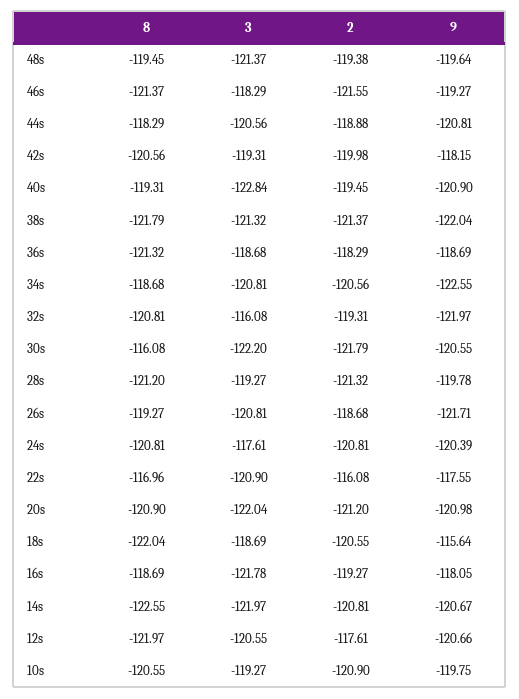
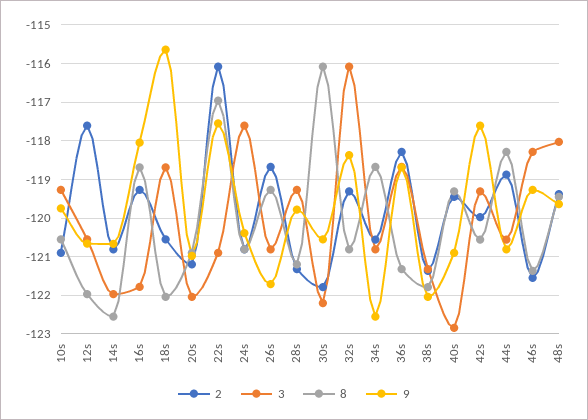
  {
    "8": {
      "48s": -119.45,
      "46s": -121.37,
      "44s": -118.29,
      "42s": -120.56,
      "40s": -119.31,
      "38s": -121.79,
      "36s": -121.32,
      "34s": -118.68,
      "32s": -120.81,
      "30s": -116.08,
      "28s": -121.2,
      "26s": -119.27,
      "24s": -120.81,
      "22s": -116.96,
      "20s": -120.9,
      "18s": -122.04,
      "16s": -118.69,
      "14s": -122.55,
      "12s": -121.97,
      "10s": -120.55
    },
    "3": {
-     "48s": -121.37,
+     "48s": -118,
      "46s": -118.29,
      "44s": -120.56,
      "42s": -119.31,
      "40s": -122.84,
      "38s": -121.32,
      "36s": -118.68,
      "34s": -120.81,
      "32s": -116.08,
      "30s": -122.2,
      "28s": -119.27,
      "26s": -120.81,
      "24s": -117.61,
      "22s": -120.9,
      "20s": -122.04,
      "18s": -118.69,
      "16s": -121.78,
      "14s": -121.97,
      "12s": -120.55,
      "10s": -119.27
    },
    "2": {
      "48s": -119.38,
      "46s": -121.55,
      "44s": -118.88,
      "42s": -119.98,
      "40s": -119.45,
      "38s": -121.37,
      "36s": -118.29,
      "34s": -120.56,
      "32s": -119.31,
      "30s": -121.79,
      "28s": -121.32,
      "26s": -118.68,
      "24s": -120.81,
      "22s": -116.08,
      "20s": -121.2,
      "18s": -120.55,
      "16s": -119.27,
      "14s": -120.81,
      "12s": -117.61,
      "10s": -120.9
    },
    "9": {
      "48s": -119.64,
      "46s": -119.27,
      "44s": -120.81,
-     "42s": -118.15,
+     "42s": -117.6,
      "40s": -120.9,
      "38s": -122.04,
      "36s": -118.69,
      "34s": -122.55,
-     "32s": -121.97,
+     "32s": -118.4,
      "30s": -120.55,
      "28s": -119.78,
      "26s": -121.71,
      "24s": -120.39,
      "22s": -117.55,
      "20s": -120.98,
      "18s": -115.64,
      "16s": -118.05,
      "14s": -120.67,
      "12s": -120.66,
      "10s": -119.75
    }
  }

